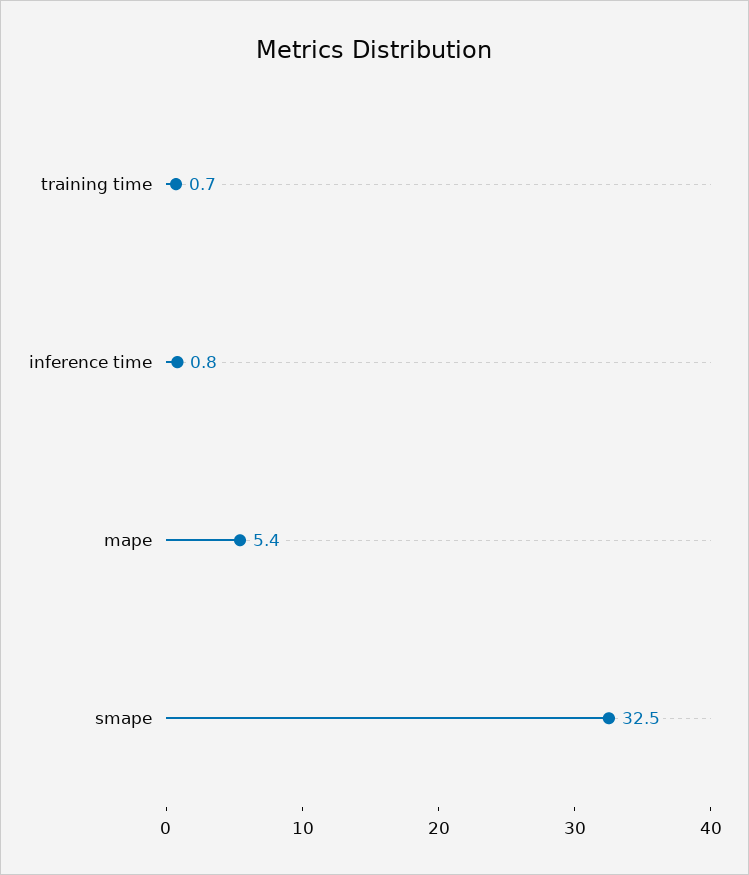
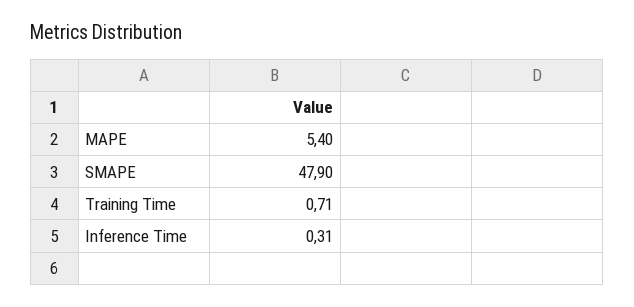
  {
    "training time": 0.71,
-   "inference time": 0.8,
+   "inference time": 0.31,
    "mape": 5.4,
-   "smape": 32.5
+   "smape": 47.9
  }

